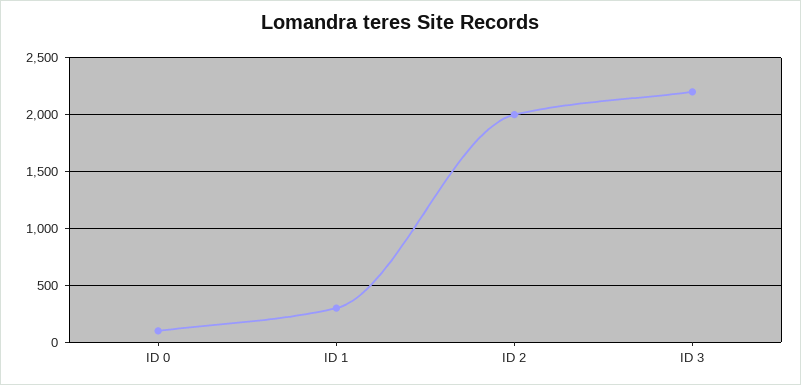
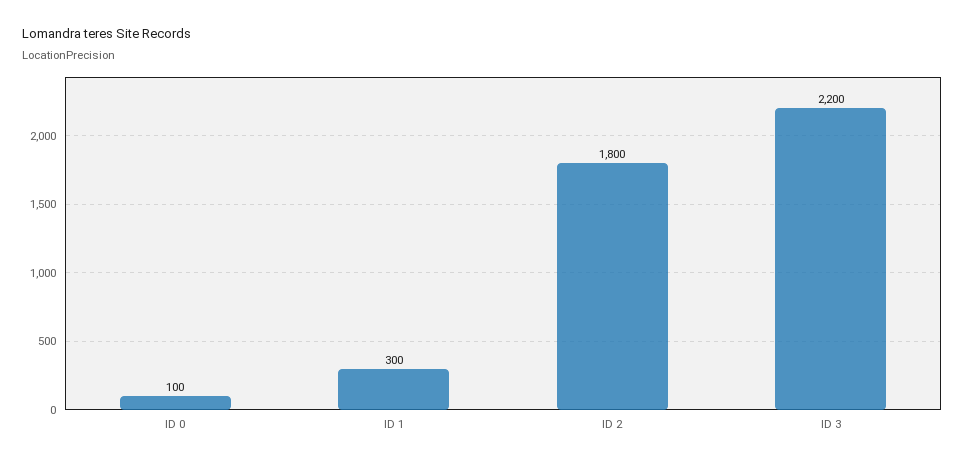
  {
    "ID 0": 100,
    "ID 1": 300,
-   "ID 2": 2000,
+   "ID 2": 1800,
    "ID 3": 2200
  }

